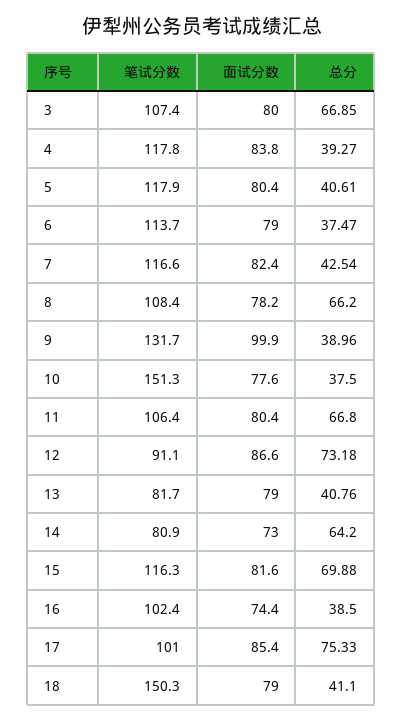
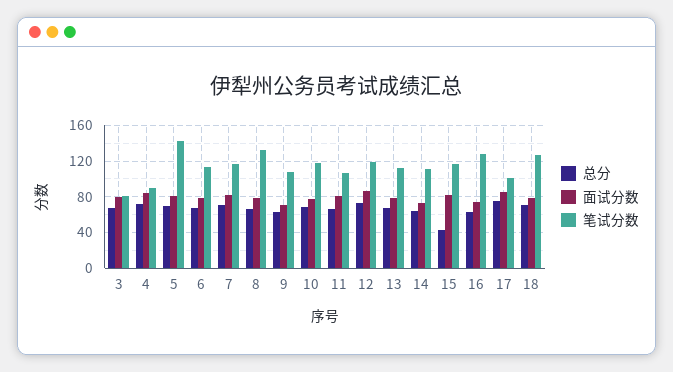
  {
    "笔试分数": {
-     "3": 107.4,
+     "3": 80,
-     "4": 117.8,
+     "4": 90,
-     "5": 117.9,
+     "5": 140,
      "6": 113.7,
      "7": 116.6,
-     "8": 108.4,
+     "8": 130,
-     "9": 131.7,
+     "9": 110,
-     "10": 151.3,
+     "10": 120,
      "11": 106.4,
-     "12": 91.1,
+     "12": 120,
-     "13": 81.7,
+     "13": 110,
-     "14": 80.9,
+     "14": 110,
      "15": 116.3,
-     "16": 102.4,
+     "16": 130,
      "17": 101,
-     "18": 150.3
+     "18": 130
    },
    "面试分数": {
      "3": 80,
      "4": 83.8,
      "5": 80.4,
      "6": 79,
      "7": 82.4,
      "8": 78.2,
-     "9": 99.9,
+     "9": 70,
      "10": 77.6,
      "11": 80.4,
      "12": 86.6,
      "13": 79,
      "14": 73,
      "15": 81.6,
      "16": 74.4,
      "17": 85.4,
      "18": 79
    },
    "总分": {
      "3": 66.85,
-     "4": 39.27,
+     "4": 70,
-     "5": 40.61,
+     "5": 70,
-     "6": 37.47,
+     "6": 70,
-     "7": 42.54,
+     "7": 70,
      "8": 66.2,
-     "9": 38.96,
+     "9": 60,
-     "10": 37.5,
+     "10": 70,
      "11": 66.8,
      "12": 73.18,
-     "13": 40.76,
+     "13": 70,
      "14": 64.2,
-     "15": 69.88,
+     "15": 40,
-     "16": 38.5,
+     "16": 60,
      "17": 75.33,
-     "18": 41.1
+     "18": 70
    }
  }

